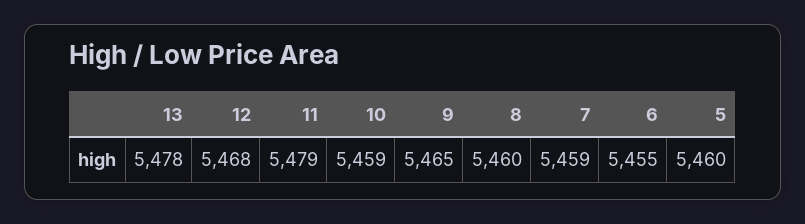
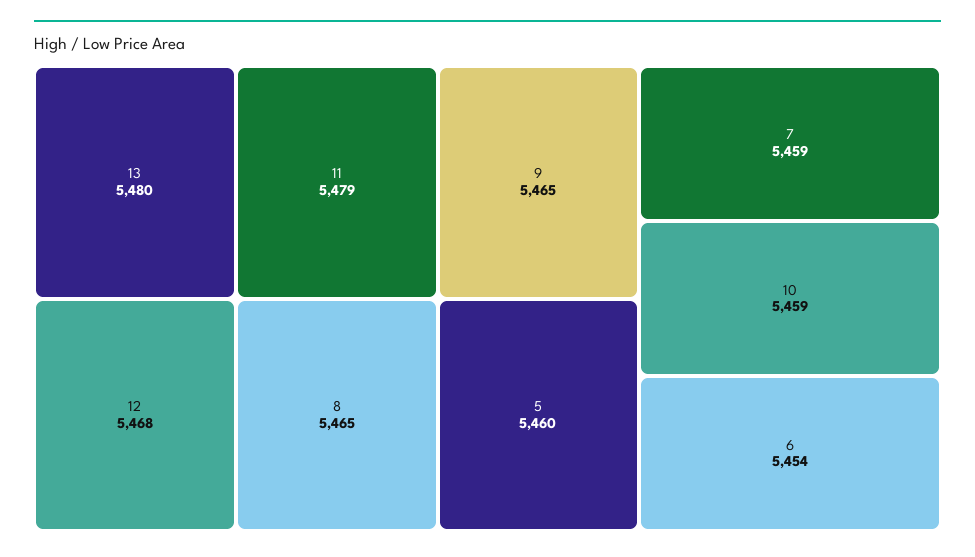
  {
-   "13": 5478,
+   "13": 5480,
    "12": 5468,
    "11": 5479,
    "10": 5459,
    "9": 5465,
-   "8": 5460,
+   "8": 5465,
    "7": 5459,
-   "6": 5455,
+   "6": 5454,
    "5": 5460
  }

